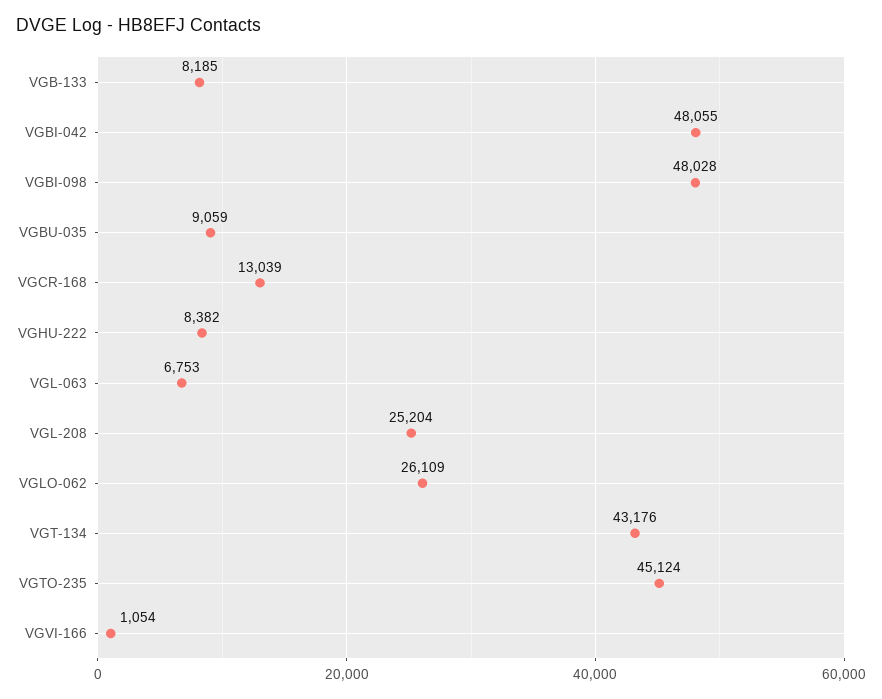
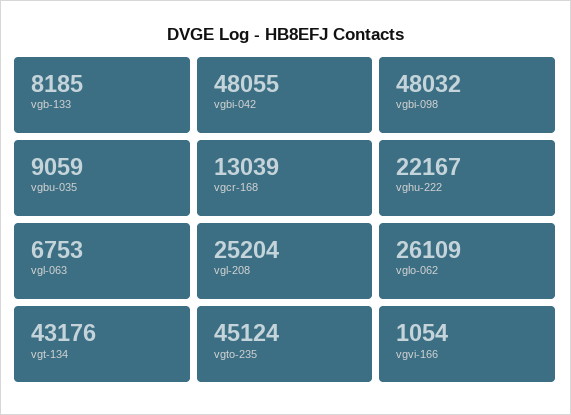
  {
    "VGB-133": 8185,
    "VGBI-042": 48055,
-   "VGBI-098": 48028,
+   "VGBI-098": 48032,
    "VGBU-035": 9059,
    "VGCR-168": 13039,
-   "VGHU-222": 8382,
+   "VGHU-222": 22167,
    "VGL-063": 6753,
    "VGL-208": 25204,
    "VGLO-062": 26109,
    "VGT-134": 43176,
    "VGTO-235": 45124,
    "VGVI-166": 1054
  }

